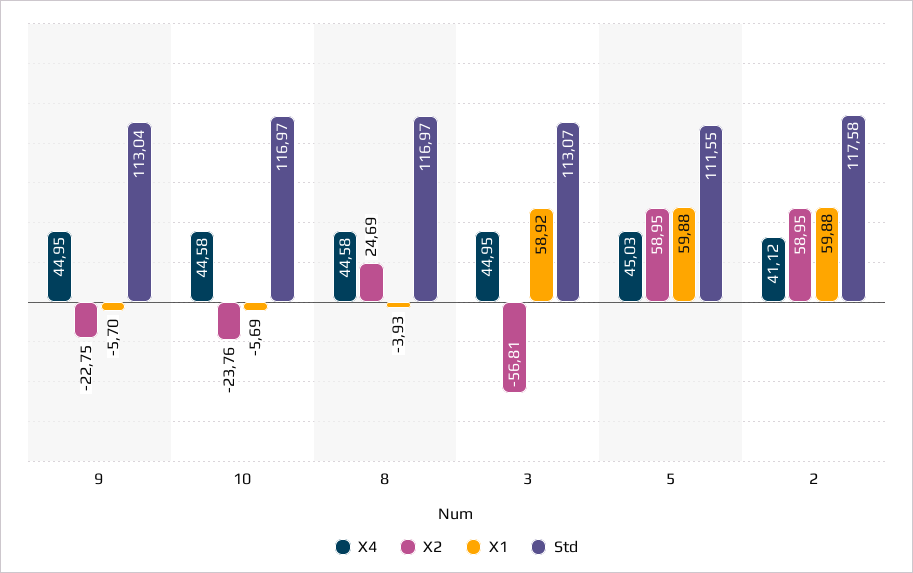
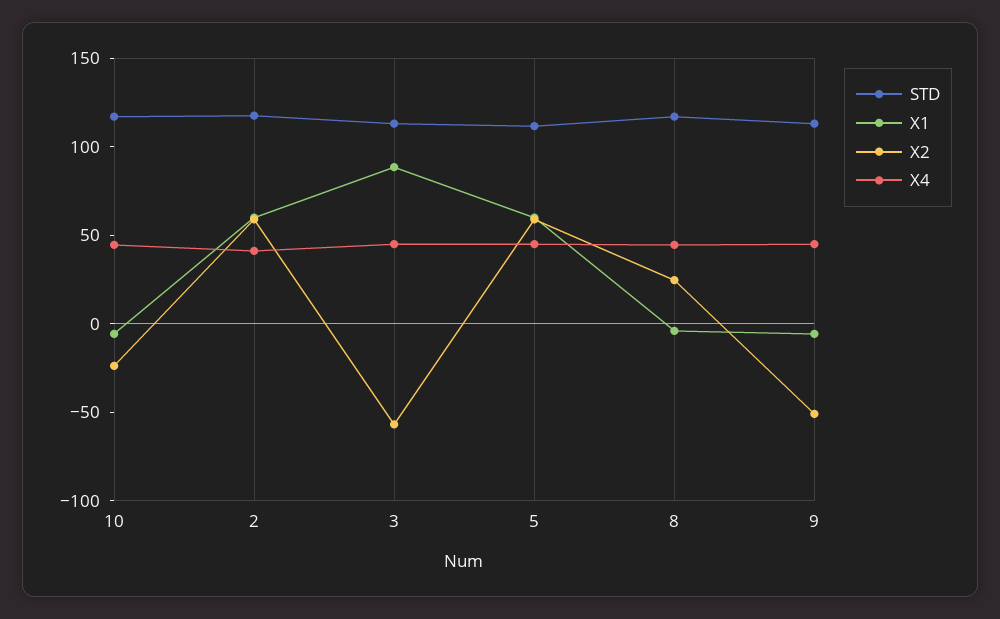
  {
    "X4": {
      "9": 44.95,
      "10": 44.58,
      "8": 44.58,
      "3": 44.95,
      "5": 45.03,
      "2": 41.12
    },
    "X2": {
-     "9": -22.75,
+     "9": -50,
      "10": -23.76,
      "8": 24.69,
      "3": -56.81,
      "5": 58.95,
      "2": 58.95
    },
    "X1": {
      "9": -5.7,
      "10": -5.69,
      "8": -3.93,
-     "3": 58.92,
+     "3": 90,
      "5": 59.88,
      "2": 59.88
    },
    "Std": {
      "9": 113.04,
      "10": 116.97,
      "8": 116.97,
      "3": 113.07,
      "5": 111.55,
      "2": 117.58
    }
  }

